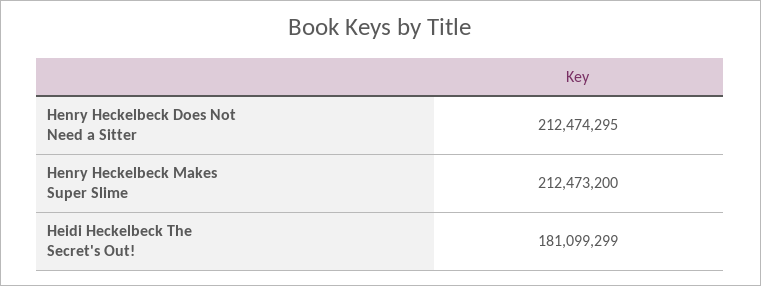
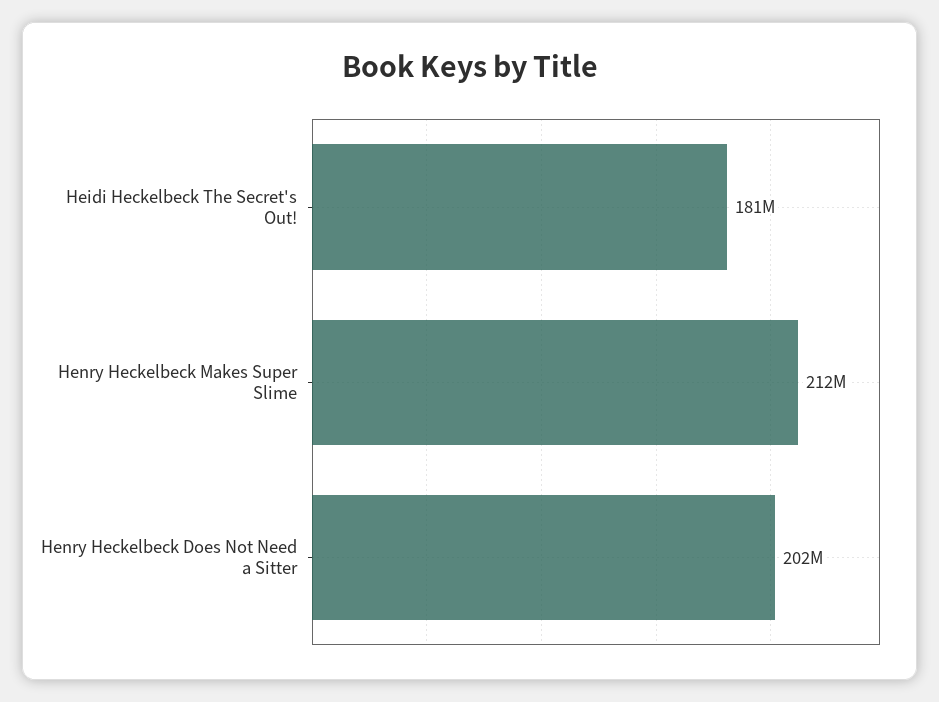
  {
-   "Henry Heckelbeck Does Not Need a Sitter": 212474295,
+   "Henry Heckelbeck Does Not Need a Sitter": 202000000,
    "Henry Heckelbeck Makes Super Slime": 212473200,
    "Heidi Heckelbeck The Secret's Out!": 181099299
  }

